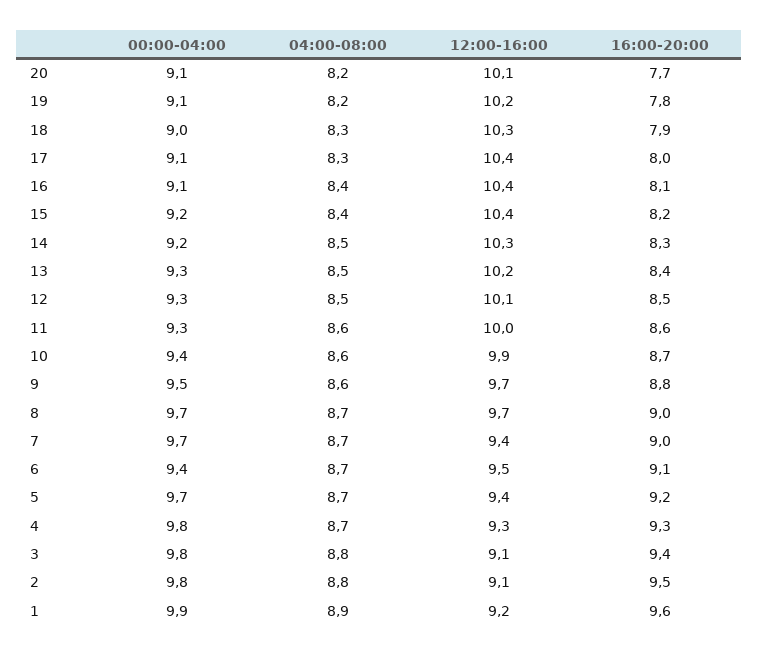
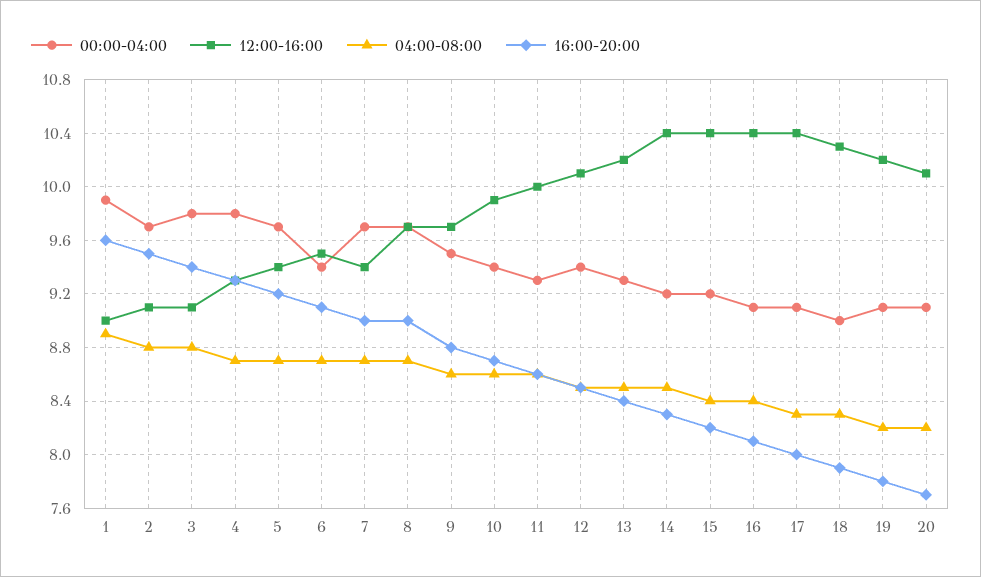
  {
    "00:00-04:00": {
      "20": 9.1,
      "19": 9.1,
      "18": 9,
      "17": 9.1,
      "16": 9.1,
      "15": 9.2,
      "14": 9.2,
      "13": 9.3,
-     "12": 9.3,
+     "12": 9.4,
      "11": 9.3,
      "10": 9.4,
      "9": 9.5,
      "8": 9.7,
      "7": 9.7,
      "6": 9.4,
      "5": 9.7,
      "4": 9.8,
      "3": 9.8,
-     "2": 9.8,
+     "2": 9.7,
      "1": 9.9
    },
    "04:00-08:00": {
      "20": 8.2,
      "19": 8.2,
      "18": 8.3,
      "17": 8.3,
      "16": 8.4,
      "15": 8.4,
      "14": 8.5,
      "13": 8.5,
      "12": 8.5,
      "11": 8.6,
      "10": 8.6,
      "9": 8.6,
      "8": 8.7,
      "7": 8.7,
      "6": 8.7,
      "5": 8.7,
      "4": 8.7,
      "3": 8.8,
      "2": 8.8,
      "1": 8.9
    },
    "12:00-16:00": {
      "20": 10.1,
      "19": 10.2,
      "18": 10.3,
      "17": 10.4,
      "16": 10.4,
      "15": 10.4,
-     "14": 10.3,
+     "14": 10.4,
      "13": 10.2,
      "12": 10.1,
      "11": 10,
      "10": 9.9,
      "9": 9.7,
      "8": 9.7,
      "7": 9.4,
      "6": 9.5,
      "5": 9.4,
      "4": 9.3,
      "3": 9.1,
      "2": 9.1,
-     "1": 9.2
+     "1": 9
    },
    "16:00-20:00": {
      "20": 7.7,
      "19": 7.8,
      "18": 7.9,
      "17": 8,
      "16": 8.1,
      "15": 8.2,
      "14": 8.3,
      "13": 8.4,
      "12": 8.5,
      "11": 8.6,
      "10": 8.7,
      "9": 8.8,
      "8": 9,
      "7": 9,
      "6": 9.1,
      "5": 9.2,
      "4": 9.3,
      "3": 9.4,
      "2": 9.5,
      "1": 9.6
    }
  }

